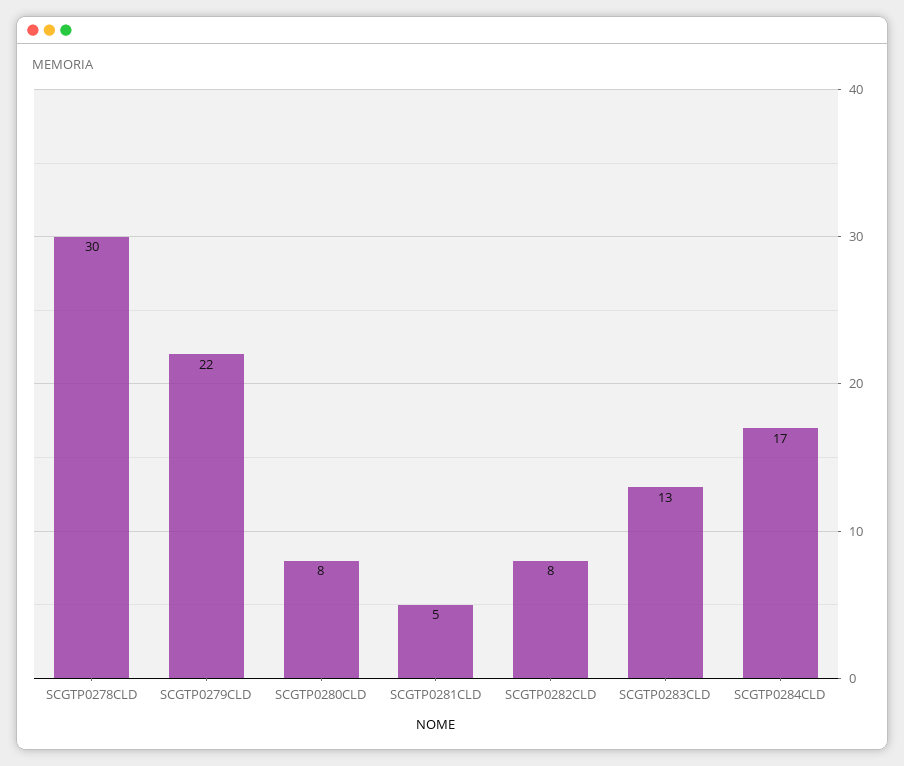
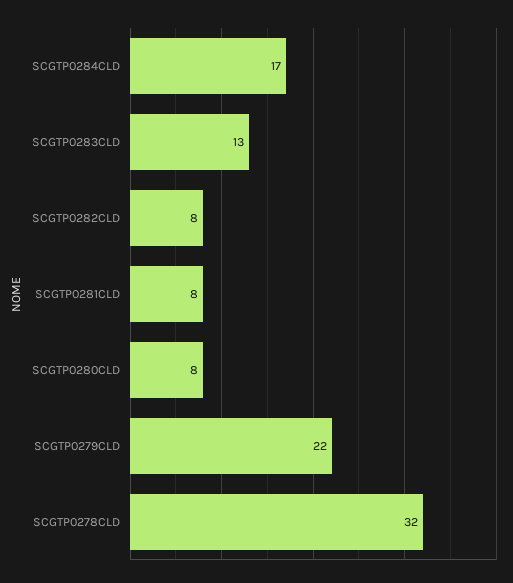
  {
-   "SCGTP0278CLD": 30,
+   "SCGTP0278CLD": 32,
    "SCGTP0279CLD": 22,
    "SCGTP0280CLD": 8,
-   "SCGTP0281CLD": 5,
+   "SCGTP0281CLD": 8,
    "SCGTP0282CLD": 8,
    "SCGTP0283CLD": 13,
    "SCGTP0284CLD": 17
  }

